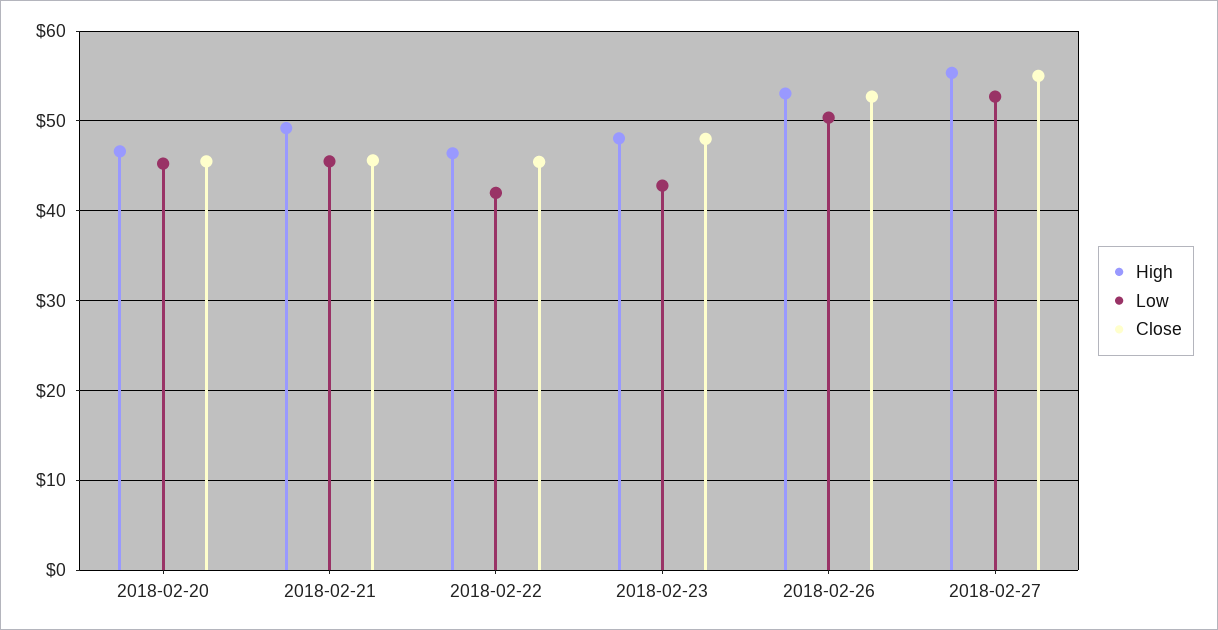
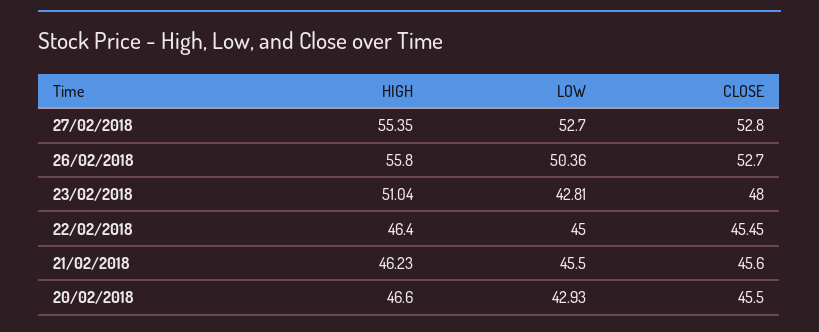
  {
    "High": {
      "2018-02-20": 46.6,
-     "2018-02-21": 49,
+     "2018-02-21": 46.23,
      "2018-02-22": 46.4,
-     "2018-02-23": 48,
+     "2018-02-23": 51.04,
-     "2018-02-26": 53,
+     "2018-02-26": 55.8,
      "2018-02-27": 55.35
    },
    "Low": {
-     "2018-02-20": 45,
+     "2018-02-20": 42.93,
      "2018-02-21": 45.5,
-     "2018-02-22": 42,
+     "2018-02-22": 45,
      "2018-02-23": 42.81,
      "2018-02-26": 50.36,
      "2018-02-27": 52.7
    },
    "Close": {
      "2018-02-20": 45.5,
      "2018-02-21": 45.6,
      "2018-02-22": 45.45,
      "2018-02-23": 48,
      "2018-02-26": 52.7,
-     "2018-02-27": 55
+     "2018-02-27": 52.8
    }
  }

